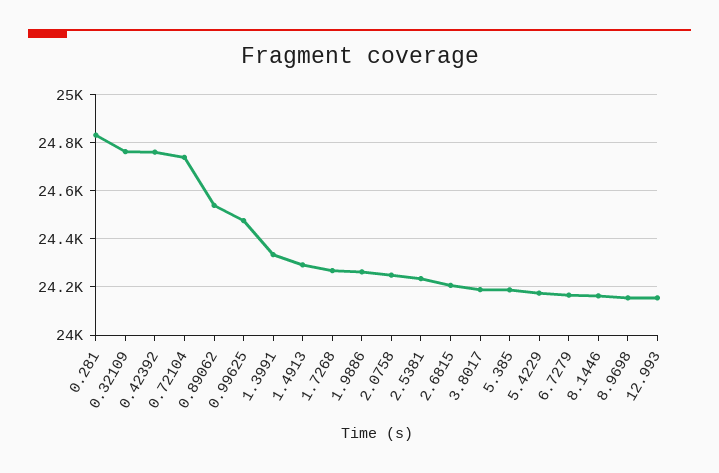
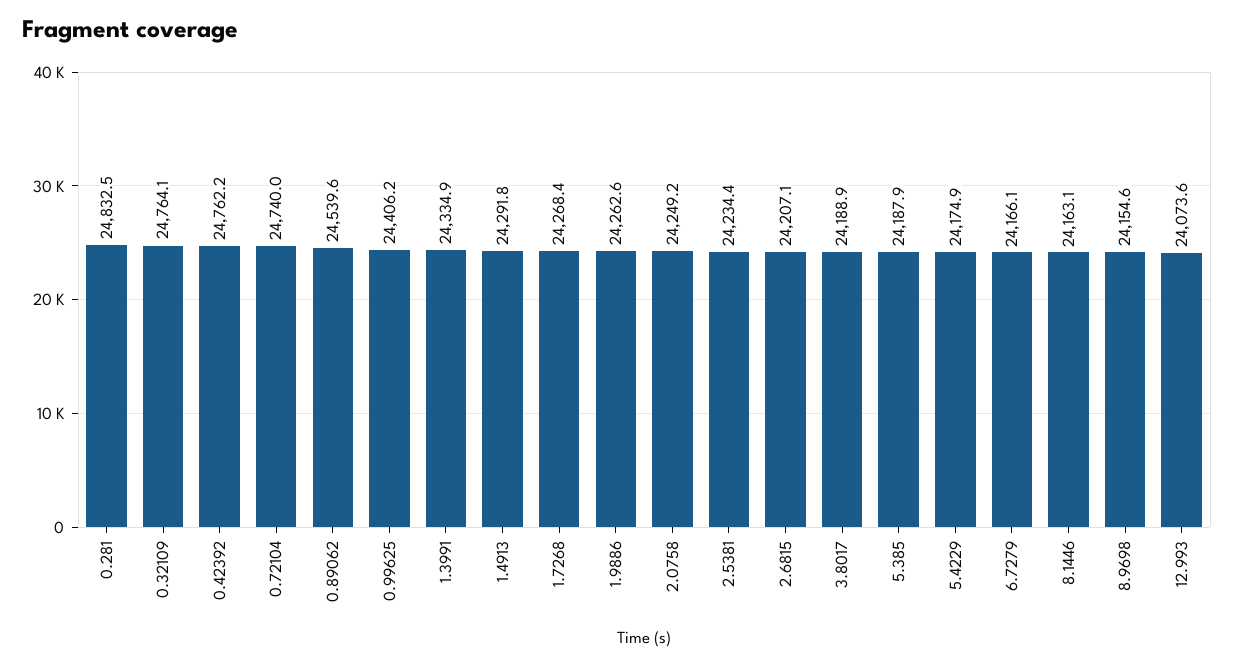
  {
    "0.281": 24832.5,
    "0.32109": 24764.1,
    "0.42392": 24762.2,
    "0.72104": 24740,
    "0.89062": 24539.6,
-   "0.99625": 24475,
+   "0.99625": 24406.2,
    "1.3991": 24334.9,
    "1.4913": 24291.8,
    "1.7268": 24268.4,
    "1.9886": 24262.6,
    "2.0758": 24249.2,
    "2.5381": 24234.4,
    "2.6815": 24207.1,
    "3.8017": 24188.9,
    "5.385": 24187.9,
    "5.4229": 24174.9,
    "6.7279": 24166.1,
    "8.1446": 24163.1,
    "8.9698": 24154.6,
-   "12.993": 24150
+   "12.993": 24073.6
  }

